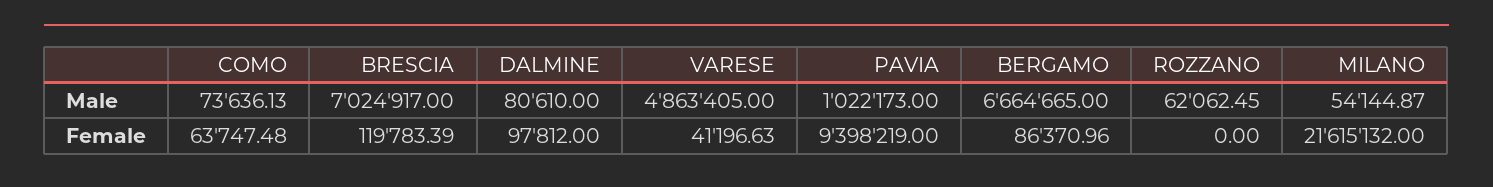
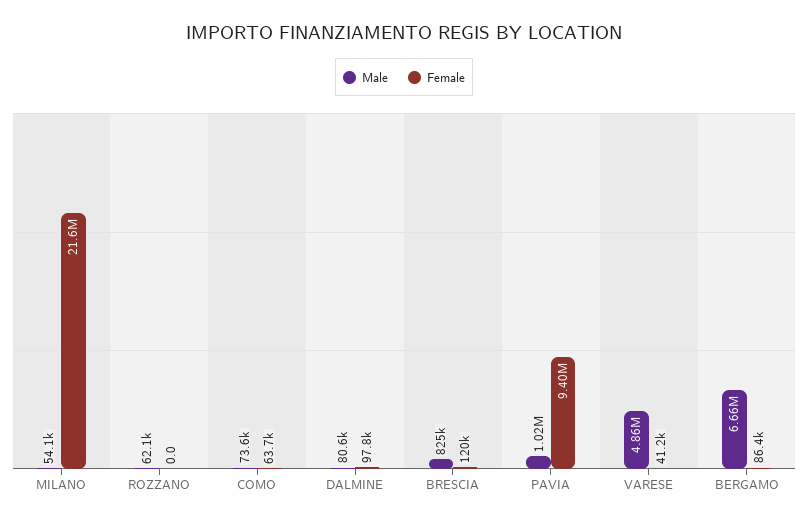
  {
    "Male": {
      "COMO": 73636.13,
-     "BRESCIA": 7024917,
+     "BRESCIA": 825000,
      "DALMINE": 80610,
      "VARESE": 4863405,
      "PAVIA": 1022173,
      "BERGAMO": 6664665,
      "ROZZANO": 62062.45,
      "MILANO": 54144.87
    },
    "Female": {
      "COMO": 63747.48,
      "BRESCIA": 119783.39,
      "DALMINE": 97812,
      "VARESE": 41196.63,
      "PAVIA": 9398219,
      "BERGAMO": 86370.96,
      "ROZZANO": 0,
      "MILANO": 21615132
    }
  }

